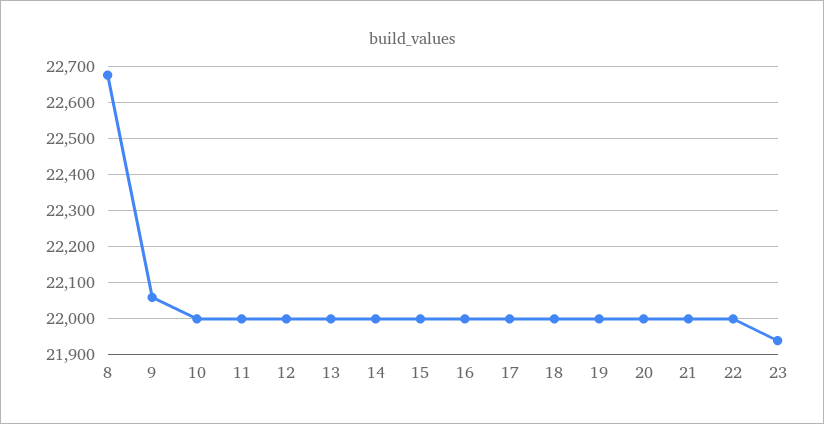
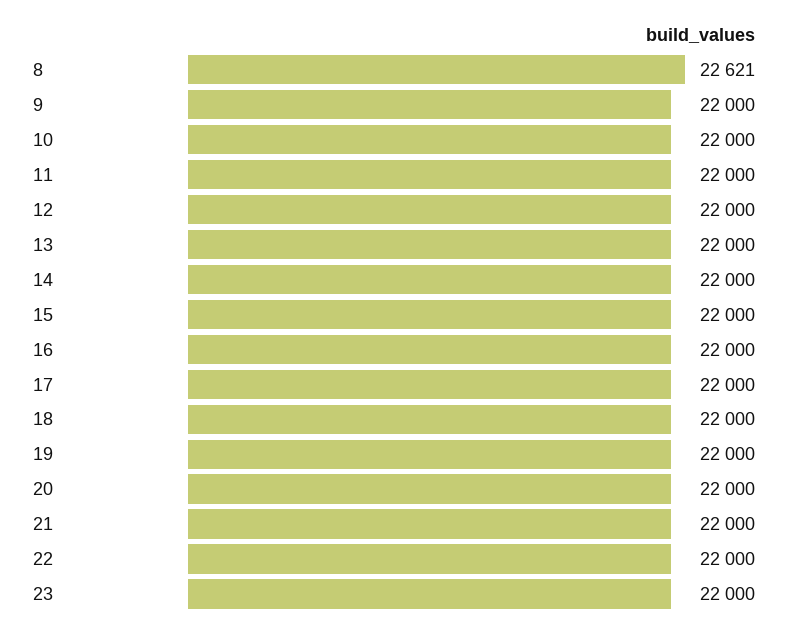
  {
-   "8": 22680,
+   "8": 22621,
-   "9": 22060,
+   "9": 22000,
    "10": 22000,
    "11": 22000,
    "12": 22000,
    "13": 22000,
    "14": 22000,
    "15": 22000,
    "16": 22000,
    "17": 22000,
    "18": 22000,
    "19": 22000,
    "20": 22000,
    "21": 22000,
    "22": 22000,
-   "23": 21940
+   "23": 22000
  }

